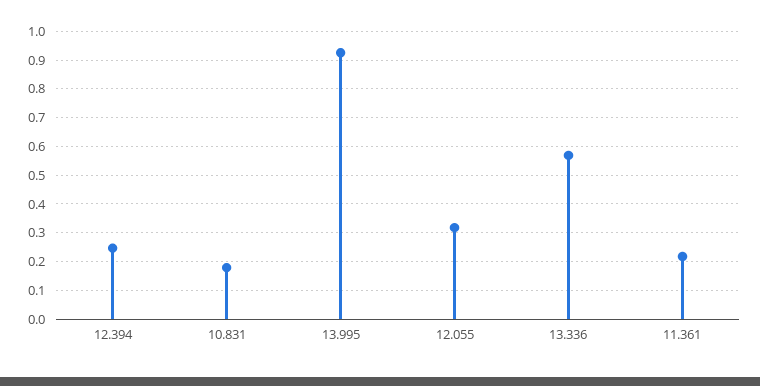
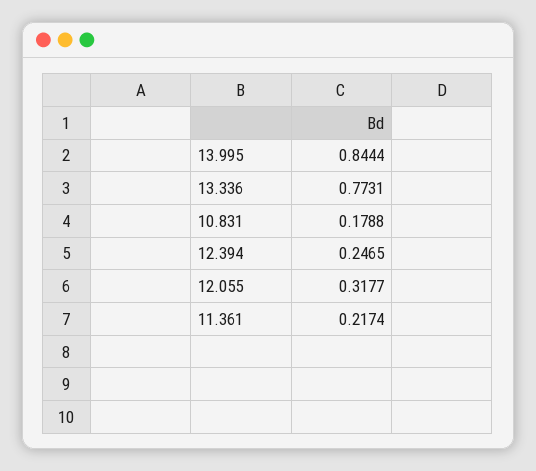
  {
    "12.394": 0.2465,
    "10.831": 0.1788,
-   "13.995": 0.925,
+   "13.995": 0.8444,
    "12.055": 0.3177,
-   "13.336": 0.575,
+   "13.336": 0.7731,
    "11.361": 0.2174
  }

